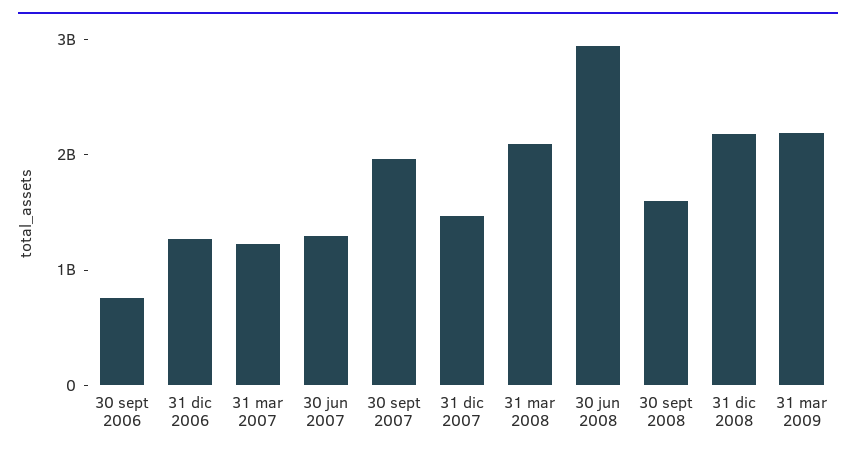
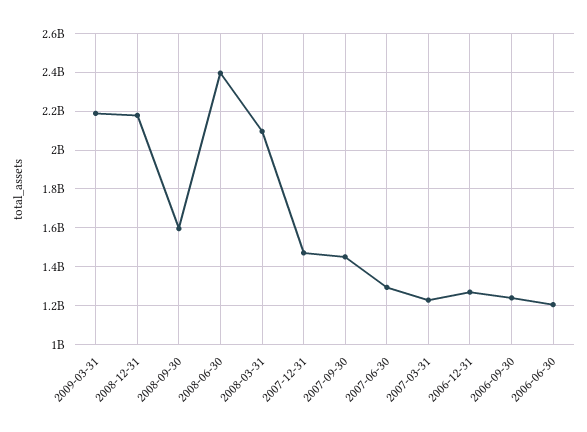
  {
-   "30 sept 2006": 800000000,
+   "30 sept 2006": 1250000000,
    "31 dic 2006": 1250000000,
    "31 mar 2007": 1250000000,
    "30 jun 2007": 1300000000,
-   "30 sept 2007": 2000000000,
+   "30 sept 2007": 1450000000,
    "31 dic 2007": 1450000000,
    "31 mar 2008": 2100000000,
-   "30 jun 2008": 3000000000,
+   "30 jun 2008": 2400000000,
    "30 sept 2008": 1600000000,
    "31 dic 2008": 2200000000,
-   "31 mar 2009": 2200000000
+   "31 mar 2009": 2200000000,
+   "2006-06-30": 1200000000
  }

